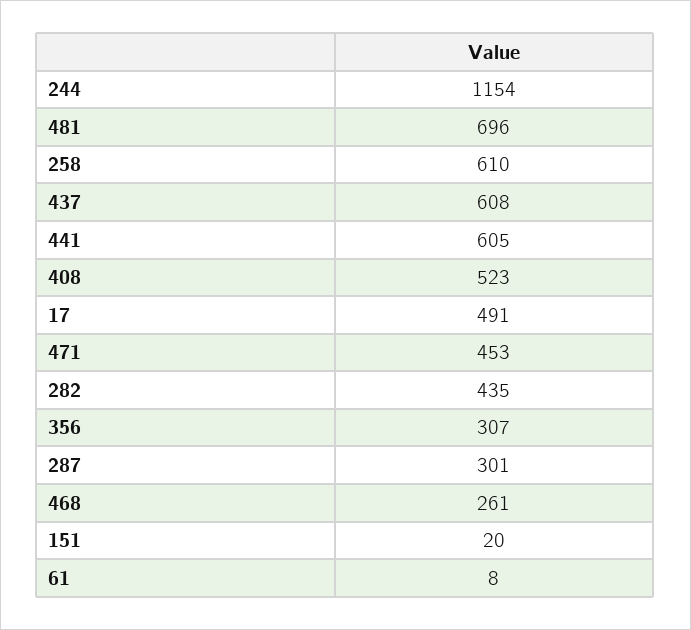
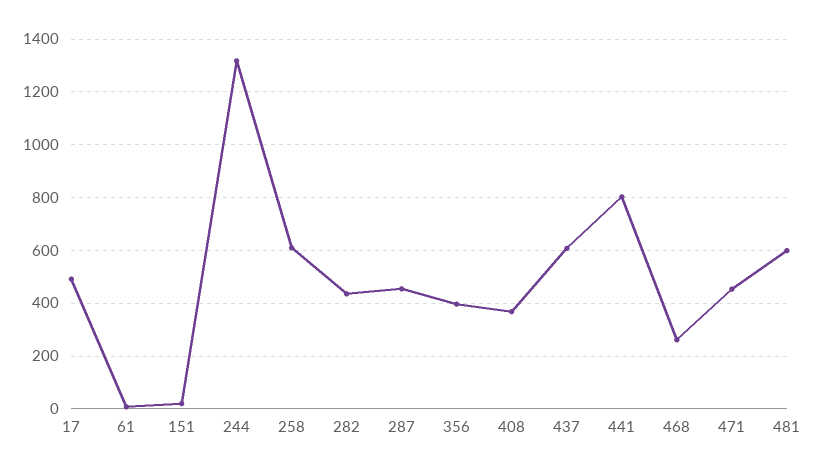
  {
-   "244": 1154,
+   "244": 1325,
-   "481": 696,
+   "481": 600,
    "258": 610,
    "437": 608,
-   "441": 605,
+   "441": 800,
-   "408": 523,
+   "408": 375,
    "17": 491,
    "471": 453,
    "282": 435,
-   "356": 307,
+   "356": 400,
-   "287": 301,
+   "287": 450,
    "468": 261,
    "151": 20,
    "61": 8
  }

